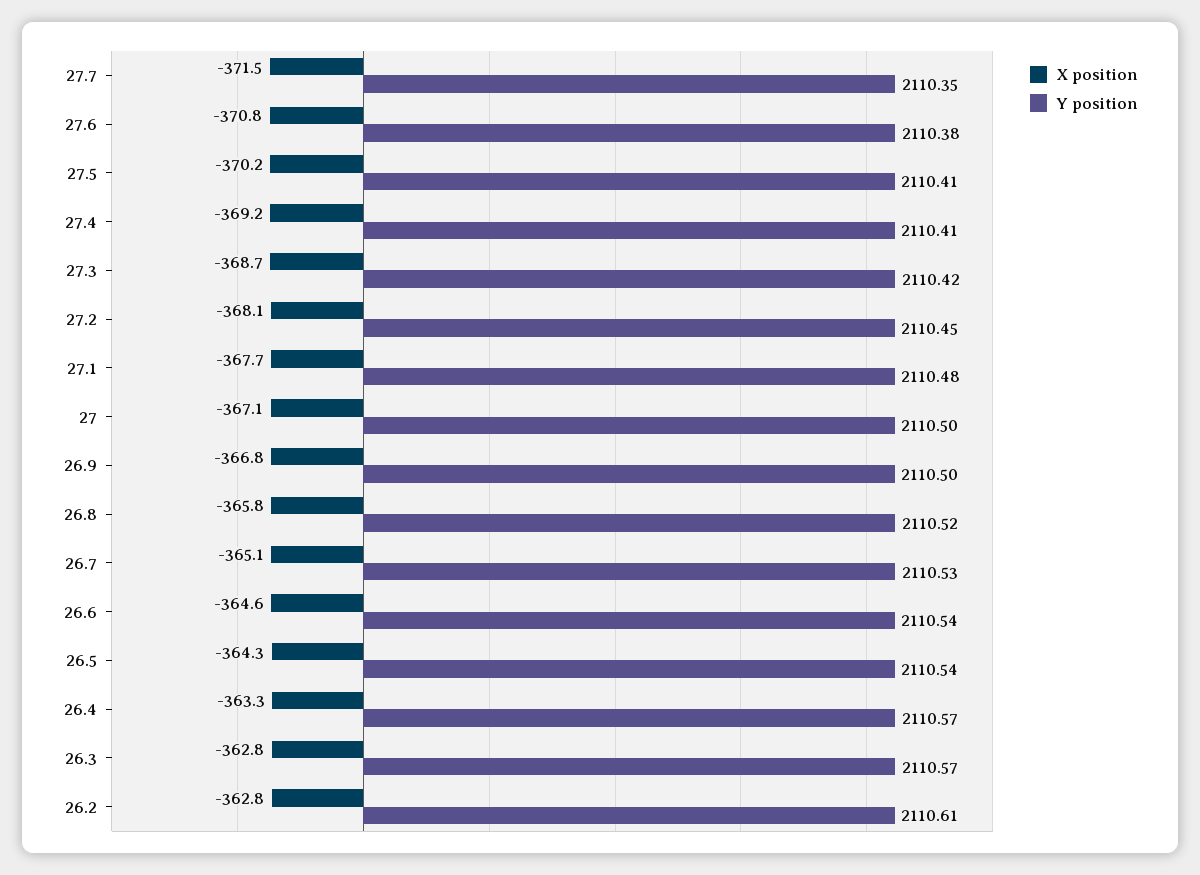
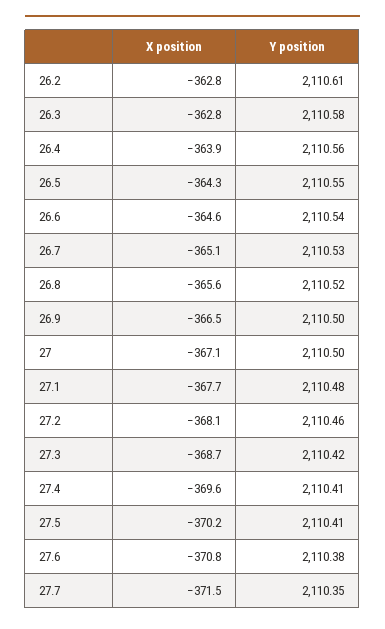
  {
    "X position": {
      "27.7": -371.5,
      "27.6": -370.8,
      "27.5": -370.2,
-     "27.4": -369.2,
+     "27.4": -369.6,
      "27.3": -368.7,
      "27.2": -368.1,
      "27.1": -367.7,
      "27": -367.1,
-     "26.9": -366.8,
+     "26.9": -366.5,
-     "26.8": -365.8,
+     "26.8": -365.6,
      "26.7": -365.1,
      "26.6": -364.6,
      "26.5": -364.3,
-     "26.4": -363.3,
+     "26.4": -363.9,
      "26.3": -362.8,
      "26.2": -362.8
    },
    "Y position": {
      "27.7": 2110.35,
      "27.6": 2110.38,
      "27.5": 2110.41,
      "27.4": 2110.41,
      "27.3": 2110.42,
-     "27.2": 2110.45,
+     "27.2": 2110.46,
      "27.1": 2110.48,
      "27": 2110.5,
      "26.9": 2110.5,
      "26.8": 2110.52,
      "26.7": 2110.53,
      "26.6": 2110.54,
-     "26.5": 2110.54,
+     "26.5": 2110.55,
-     "26.4": 2110.57,
+     "26.4": 2110.56,
-     "26.3": 2110.57,
+     "26.3": 2110.58,
      "26.2": 2110.61
    }
  }

